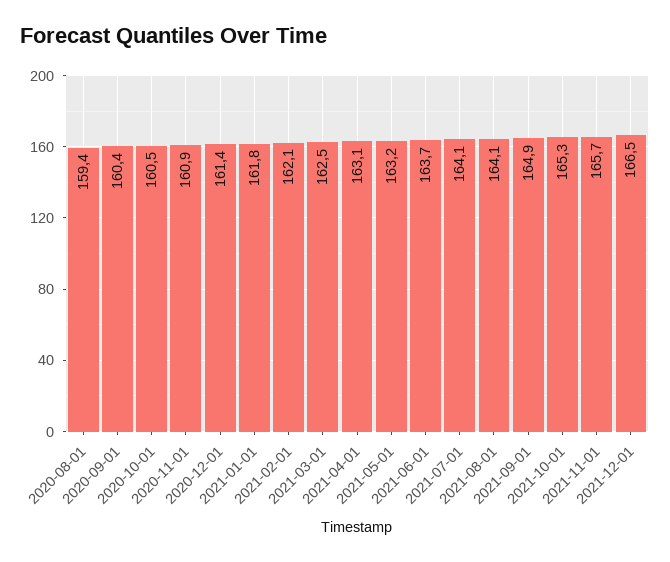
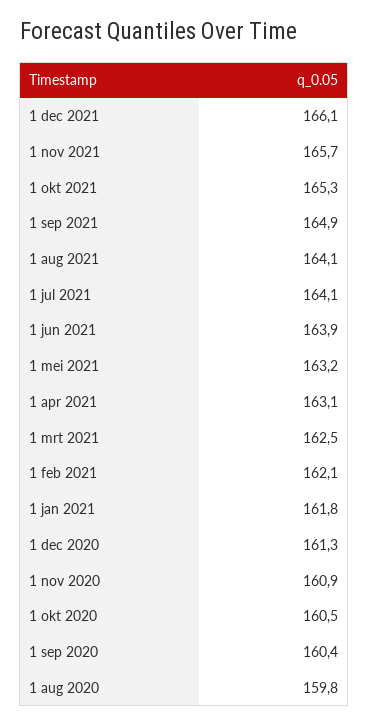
  {
-   "2020-08-01": 159.4,
+   "2020-08-01": 159.8,
    "2020-09-01": 160.4,
    "2020-10-01": 160.5,
    "2020-11-01": 160.9,
-   "2020-12-01": 161.4,
+   "2020-12-01": 161.3,
    "2021-01-01": 161.8,
    "2021-02-01": 162.1,
    "2021-03-01": 162.5,
    "2021-04-01": 163.1,
    "2021-05-01": 163.2,
-   "2021-06-01": 163.7,
+   "2021-06-01": 163.9,
    "2021-07-01": 164.1,
    "2021-08-01": 164.1,
    "2021-09-01": 164.9,
    "2021-10-01": 165.3,
    "2021-11-01": 165.7,
-   "2021-12-01": 166.5
+   "2021-12-01": 166.1
  }

